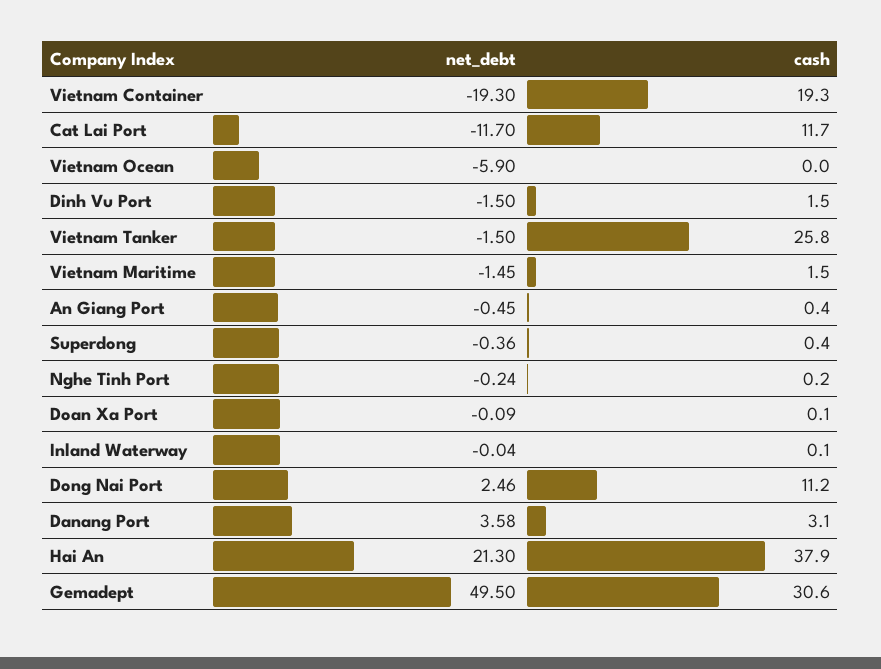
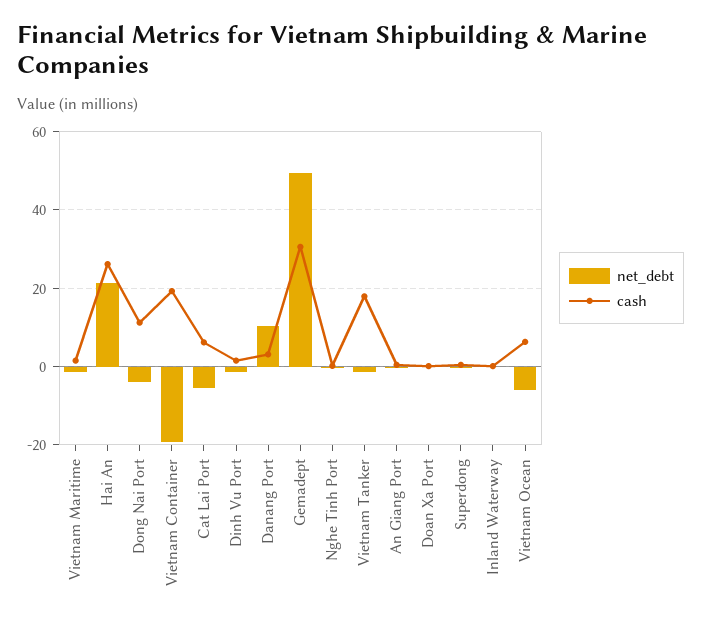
  {
    "net_debt": {
      "Vietnam Container": -19.3,
-     "Cat Lai Port": -11.7,
+     "Cat Lai Port": -6,
      "Vietnam Ocean": -5.9,
      "Dinh Vu Port": -1.5,
      "Vietnam Tanker": -1.5,
      "Vietnam Maritime": -1.45,
      "An Giang Port": -0.45,
      "Superdong": -0.36,
      "Nghe Tinh Port": -0.24,
      "Doan Xa Port": -0.09,
      "Inland Waterway": -0.04,
-     "Dong Nai Port": 2.46,
+     "Dong Nai Port": -4,
-     "Danang Port": 3.58,
+     "Danang Port": 10,
      "Hai An": 21.3,
      "Gemadept": 49.5
    },
    "cash": {
      "Vietnam Container": 19.3,
-     "Cat Lai Port": 11.7,
+     "Cat Lai Port": 6,
-     "Vietnam Ocean": 0,
+     "Vietnam Ocean": 6,
      "Dinh Vu Port": 1.5,
-     "Vietnam Tanker": 25.8,
+     "Vietnam Tanker": 18,
      "Vietnam Maritime": 1.5,
      "An Giang Port": 0.4,
      "Superdong": 0.4,
      "Nghe Tinh Port": 0.2,
      "Doan Xa Port": 0.1,
      "Inland Waterway": 0.1,
      "Dong Nai Port": 11.2,
      "Danang Port": 3.1,
-     "Hai An": 37.9,
+     "Hai An": 26,
      "Gemadept": 30.6
    }
  }

